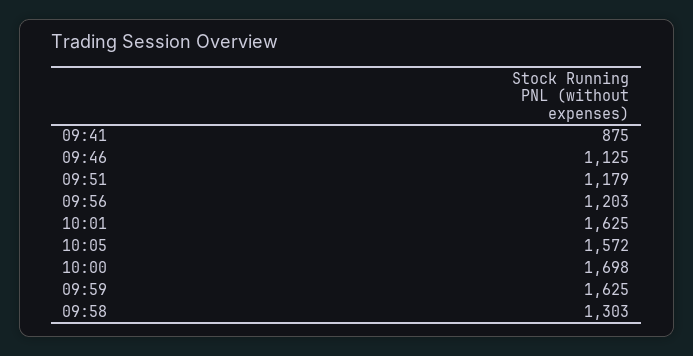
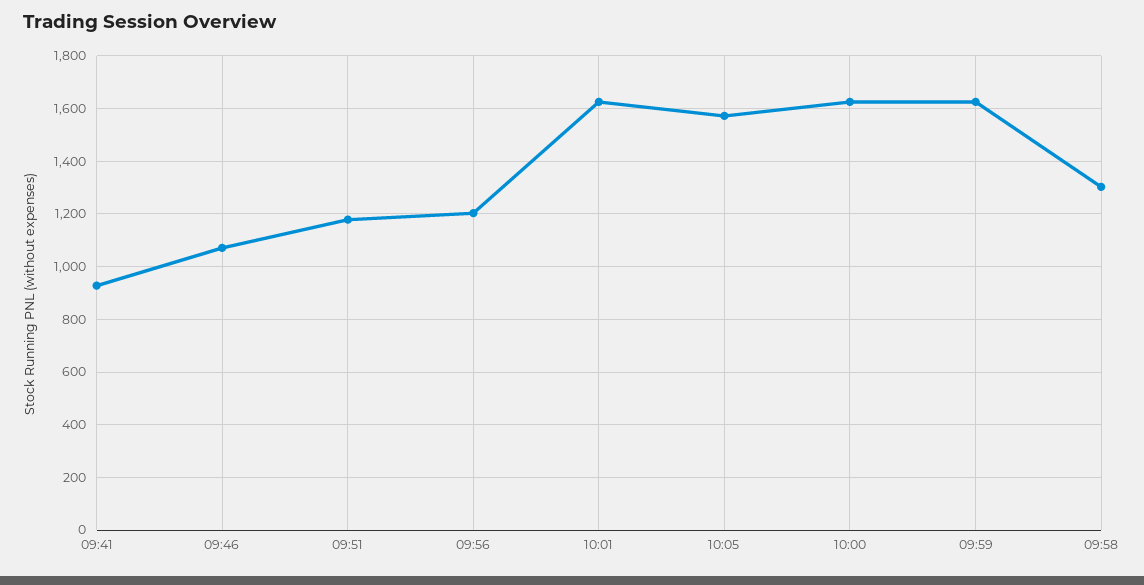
  {
-   "09:41": 875,
+   "09:41": 925,
-   "09:46": 1125,
+   "09:46": 1075,
    "09:51": 1179,
    "09:56": 1203,
    "10:01": 1625,
    "10:05": 1572,
-   "10:00": 1698,
+   "10:00": 1625,
    "09:59": 1625,
    "09:58": 1303
  }

